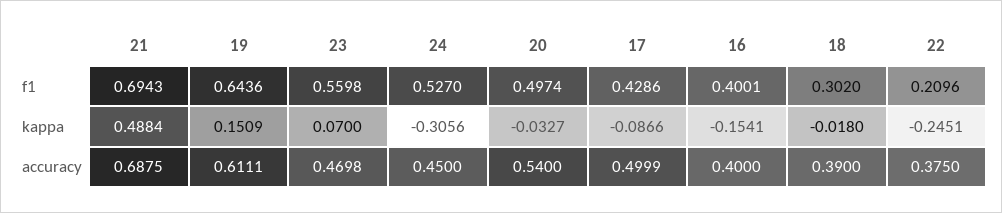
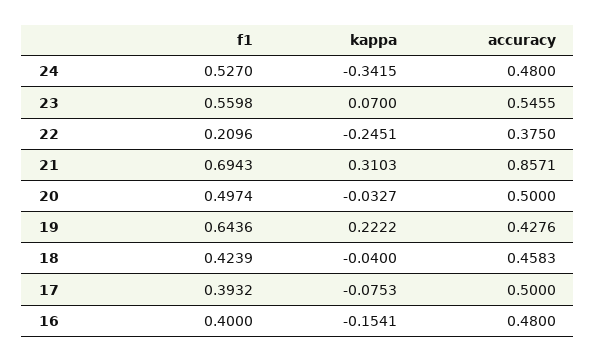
  {
    "21": {
      "f1": 0.6943,
-     "kappa": 0.4884,
+     "kappa": 0.3103,
-     "accuracy": 0.6875
+     "accuracy": 0.8571
    },
    "19": {
      "f1": 0.6436,
-     "kappa": 0.1509,
+     "kappa": 0.2222,
-     "accuracy": 0.6111
+     "accuracy": 0.4276
    },
    "23": {
      "f1": 0.5598,
      "kappa": 0.07,
-     "accuracy": 0.4698
+     "accuracy": 0.5455
    },
    "24": {
      "f1": 0.527,
-     "kappa": -0.3056,
+     "kappa": -0.3415,
-     "accuracy": 0.45
+     "accuracy": 0.48
    },
    "20": {
      "f1": 0.4974,
      "kappa": -0.0327,
-     "accuracy": 0.54
+     "accuracy": 0.5
    },
    "17": {
-     "f1": 0.4286,
+     "f1": 0.3932,
-     "kappa": -0.0866,
+     "kappa": -0.0753,
-     "accuracy": 0.4999
+     "accuracy": 0.5
    },
    "16": {
-     "f1": 0.4001,
+     "f1": 0.4,
      "kappa": -0.1541,
-     "accuracy": 0.4
+     "accuracy": 0.48
    },
    "18": {
-     "f1": 0.302,
+     "f1": 0.4239,
-     "kappa": -0.018,
+     "kappa": -0.04,
-     "accuracy": 0.39
+     "accuracy": 0.4583
    },
    "22": {
      "f1": 0.2096,
      "kappa": -0.2451,
      "accuracy": 0.375
    }
  }

